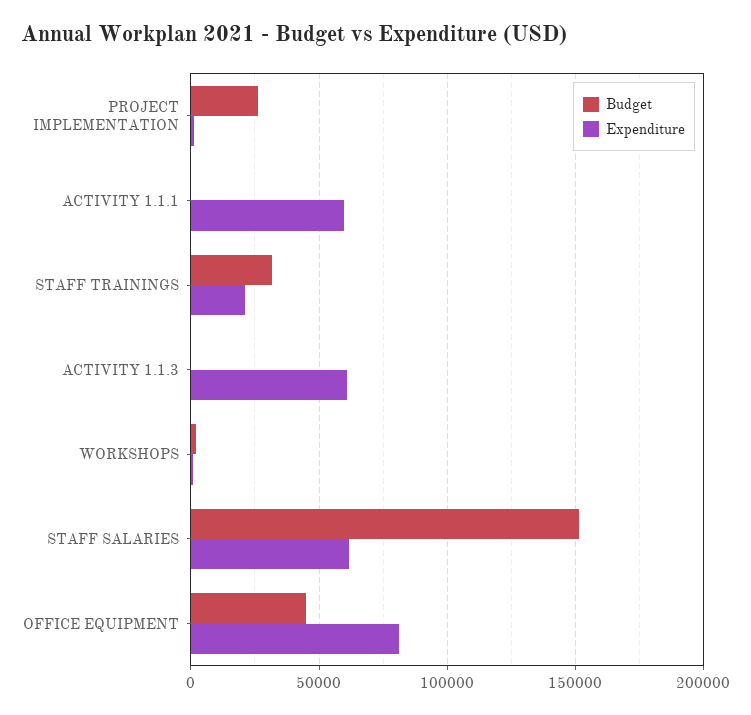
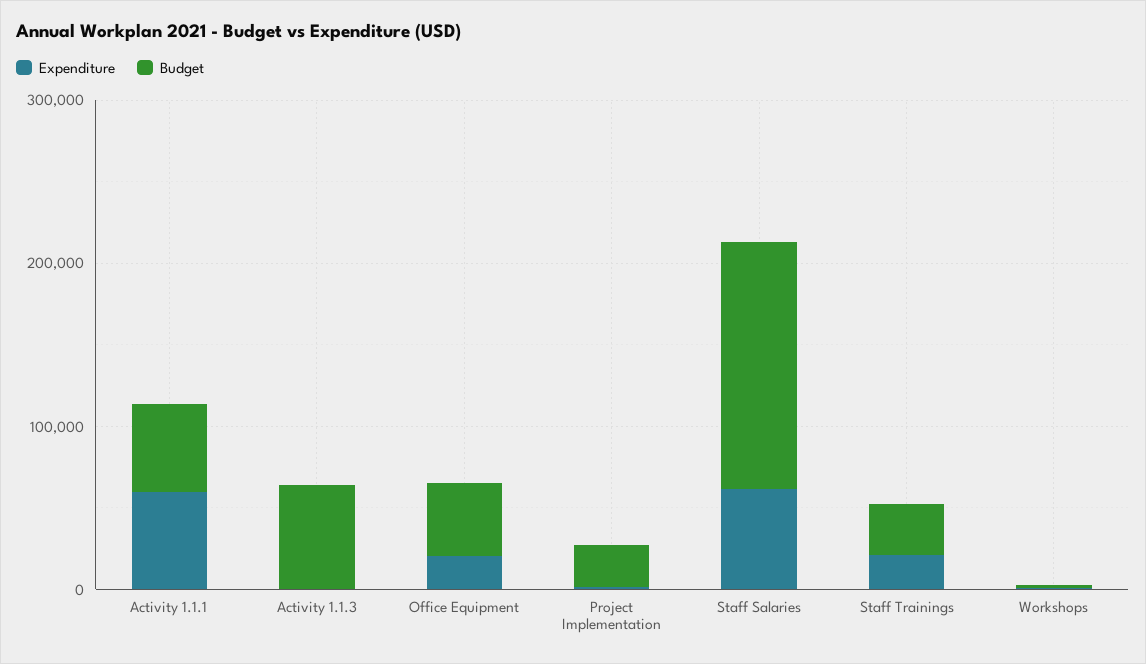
  {
    "Budget": {
      "PROJECT IMPLEMENTATION": 25000,
-     "ACTIVITY 1.1.1": 0,
+     "ACTIVITY 1.1.1": 60000,
      "STAFF TRAININGS": 30000,
-     "ACTIVITY 1.1.3": 0,
+     "ACTIVITY 1.1.3": 60000,
      "WORKSHOPS": 0,
      "STAFF SALARIES": 150000,
      "OFFICE EQUIPMENT": 45000
    },
    "Expenditure": {
      "PROJECT IMPLEMENTATION": 0,
      "ACTIVITY 1.1.1": 60000,
      "STAFF TRAININGS": 20000,
-     "ACTIVITY 1.1.3": 60000,
+     "ACTIVITY 1.1.3": 0,
      "WORKSHOPS": 0,
      "STAFF SALARIES": 60000,
-     "OFFICE EQUIPMENT": 80000
+     "OFFICE EQUIPMENT": 20000
    }
  }

